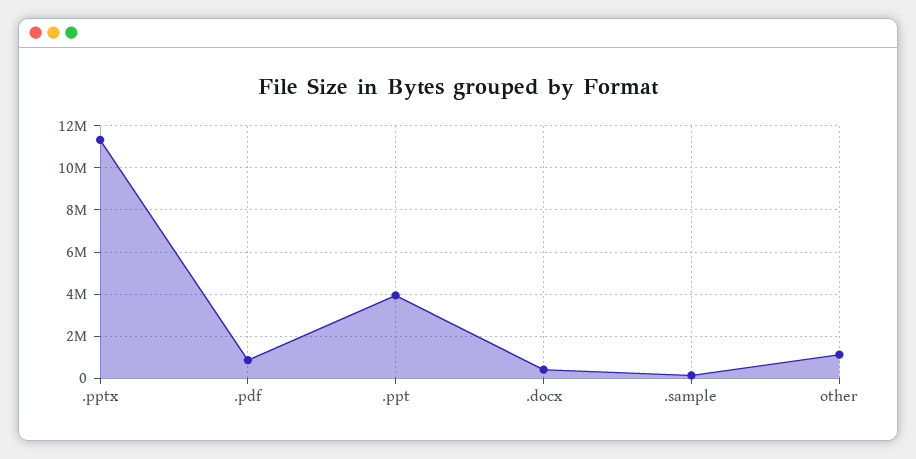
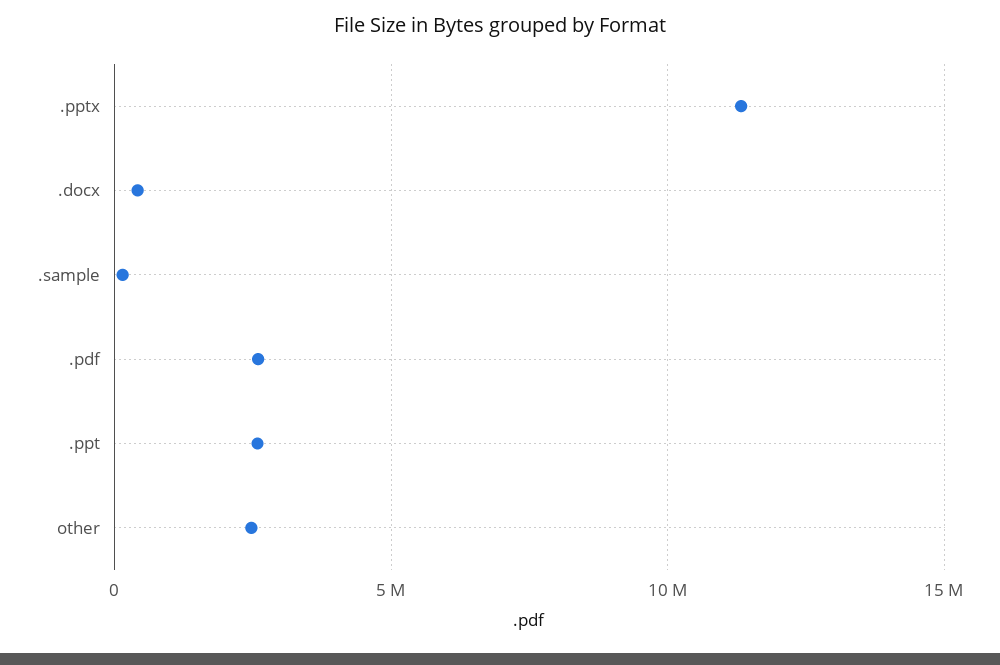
  {
    ".pptx": 11500000,
-   ".pdf": 1000000,
+   ".pdf": 2500000,
-   ".ppt": 4000000,
+   ".ppt": 2500000,
    ".docx": 500000,
    ".sample": 0,
-   "other": 1000000
+   "other": 2500000
  }

